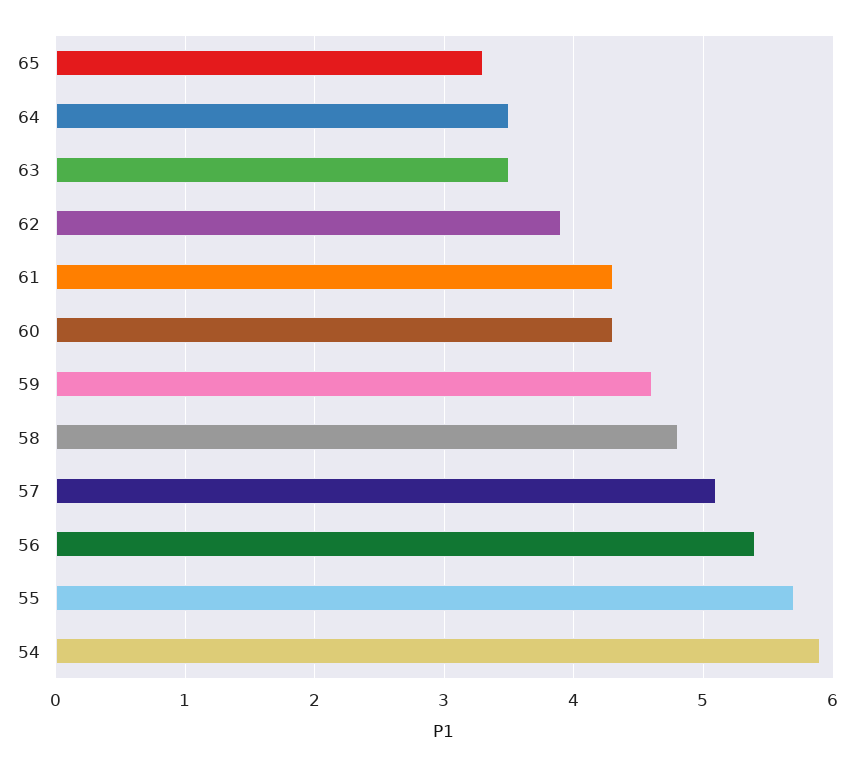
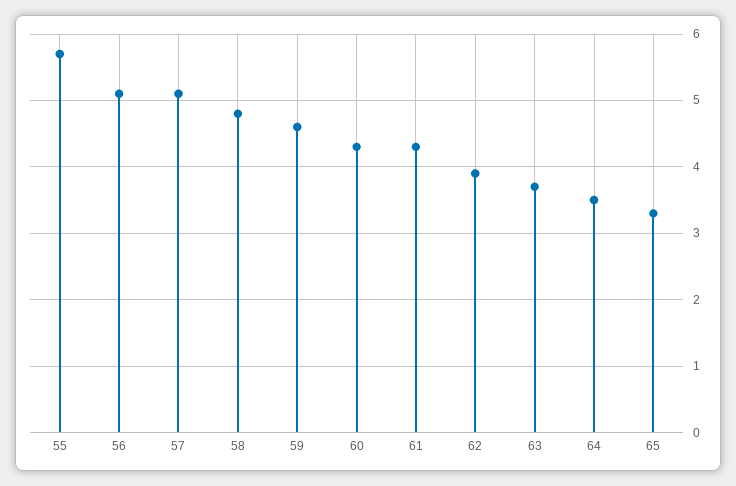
  {
    "65": 3.3,
    "64": 3.5,
-   "63": 3.5,
+   "63": 3.7,
    "62": 3.9,
    "61": 4.3,
    "60": 4.3,
    "59": 4.6,
    "58": 4.8,
    "57": 5.1,
-   "56": 5.4,
+   "56": 5.1,
-   "55": 5.7,
+   "55": 5.7
-   "54": 5.9
  }

